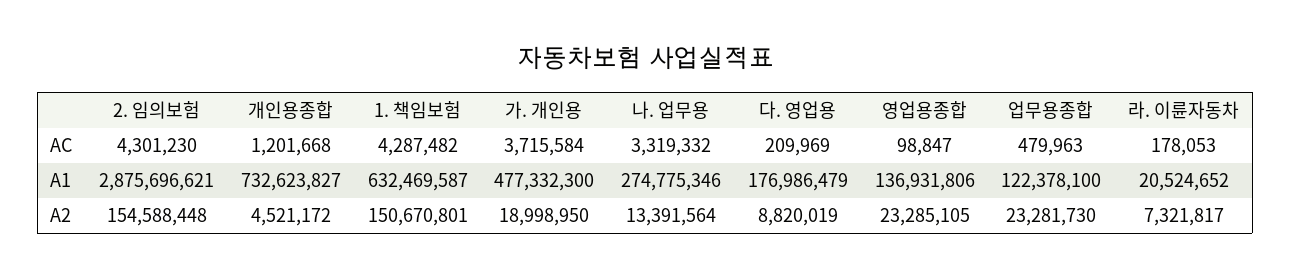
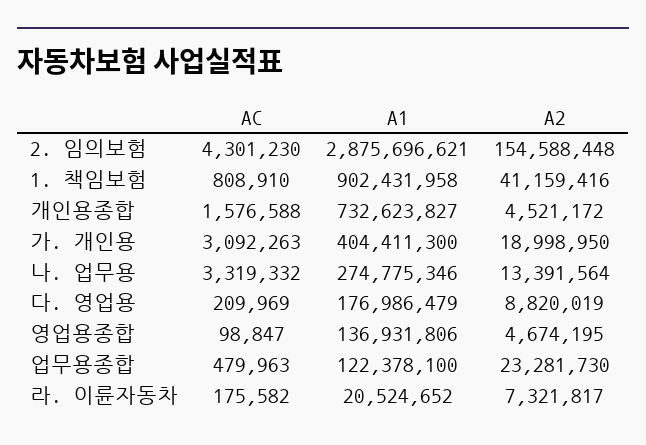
  {
    "2. 임의보험": {
      "AC": 4301230,
      "A1": 2875696621,
      "A2": 154588448
    },
    "개인용종합": {
-     "AC": 1201668,
+     "AC": 1576588,
      "A1": 732623827,
      "A2": 4521172
    },
    "1. 책임보험": {
-     "AC": 4287482,
+     "AC": 808910,
-     "A1": 632469587,
+     "A1": 902431958,
-     "A2": 150670801
+     "A2": 41159416
    },
    "가. 개인용": {
-     "AC": 3715584,
+     "AC": 3092263,
-     "A1": 477332300,
+     "A1": 404411300,
      "A2": 18998950
    },
    "나. 업무용": {
      "AC": 3319332,
      "A1": 274775346,
      "A2": 13391564
    },
    "다. 영업용": {
      "AC": 209969,
      "A1": 176986479,
      "A2": 8820019
    },
    "영업용종합": {
      "AC": 98847,
      "A1": 136931806,
-     "A2": 23285105
+     "A2": 4674195
    },
    "업무용종합": {
      "AC": 479963,
      "A1": 122378100,
      "A2": 23281730
    },
    "라. 이륜자동차": {
-     "AC": 178053,
+     "AC": 175582,
      "A1": 20524652,
      "A2": 7321817
    }
  }

